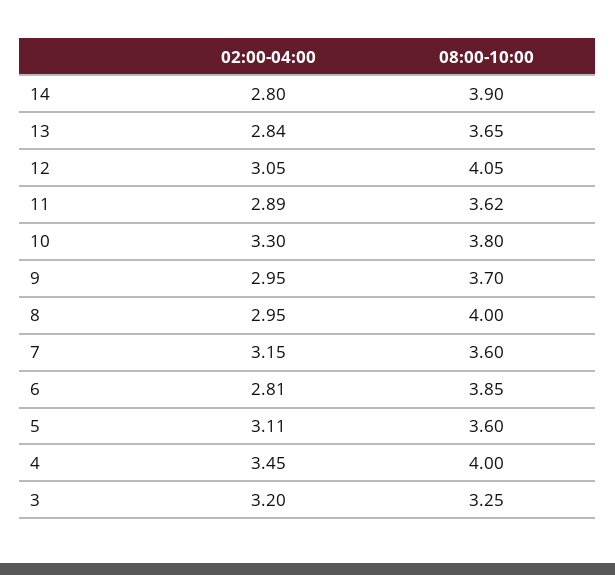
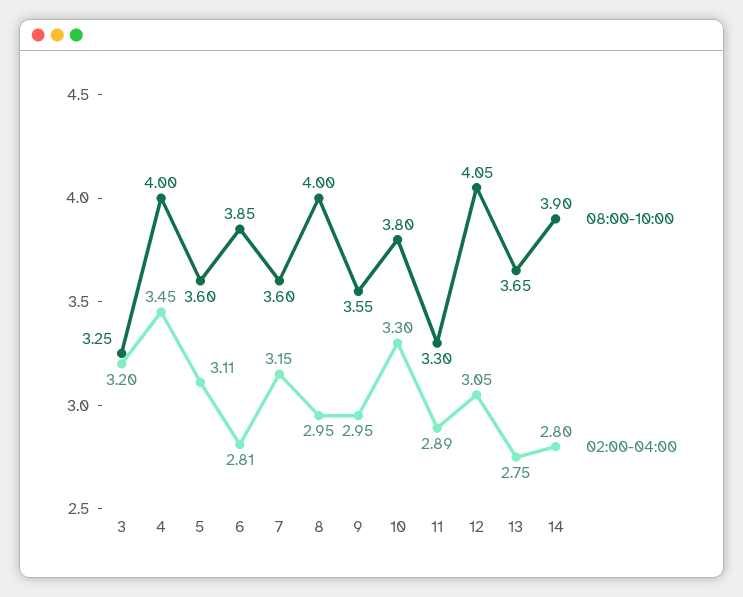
  {
    "02:00-04:00": {
      "14": 2.8,
-     "13": 2.84,
+     "13": 2.75,
      "12": 3.05,
      "11": 2.89,
      "10": 3.3,
      "9": 2.95,
      "8": 2.95,
      "7": 3.15,
      "6": 2.81,
      "5": 3.11,
      "4": 3.45,
      "3": 3.2
    },
    "08:00-10:00": {
      "14": 3.9,
      "13": 3.65,
      "12": 4.05,
-     "11": 3.62,
+     "11": 3.3,
      "10": 3.8,
-     "9": 3.7,
+     "9": 3.55,
      "8": 4,
      "7": 3.6,
      "6": 3.85,
      "5": 3.6,
      "4": 4,
      "3": 3.25
    }
  }

